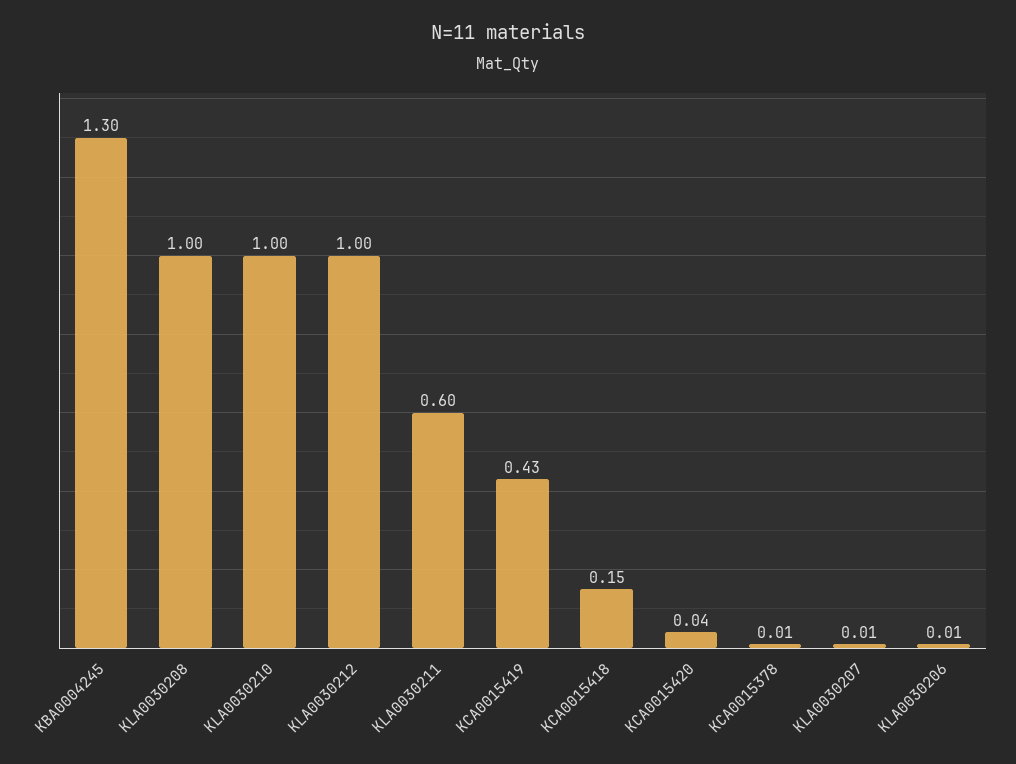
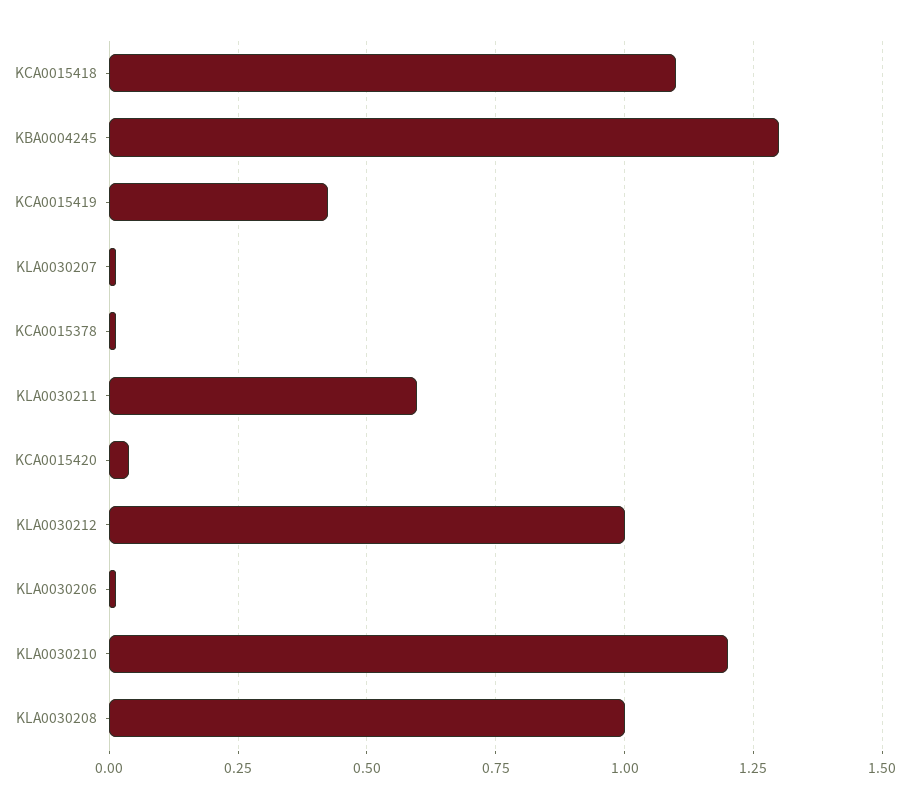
  {
    "KBA0004245": 1.3,
    "KLA0030208": 1,
-   "KLA0030210": 1,
+   "KLA0030210": 1.2,
    "KLA0030212": 1,
    "KLA0030211": 0.6,
    "KCA0015419": 0.43,
-   "KCA0015418": 0.15,
+   "KCA0015418": 1.1,
    "KCA0015420": 0.04,
    "KCA0015378": 0.01,
    "KLA0030207": 0.01,
    "KLA0030206": 0.01
  }

